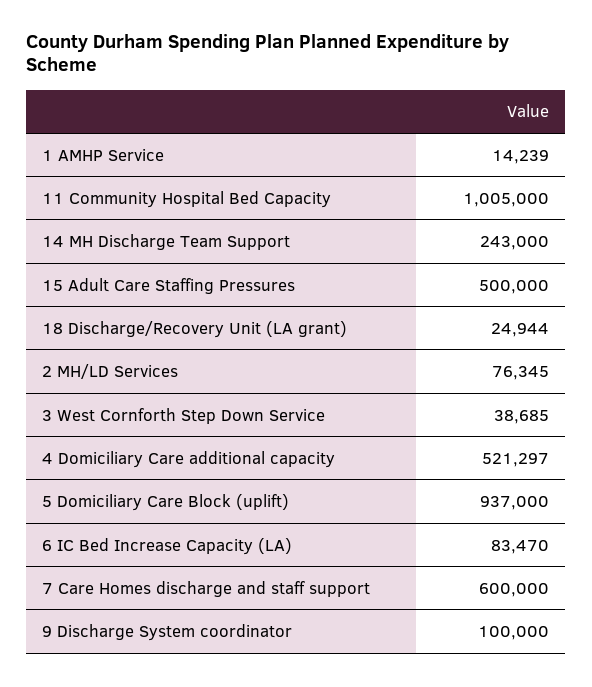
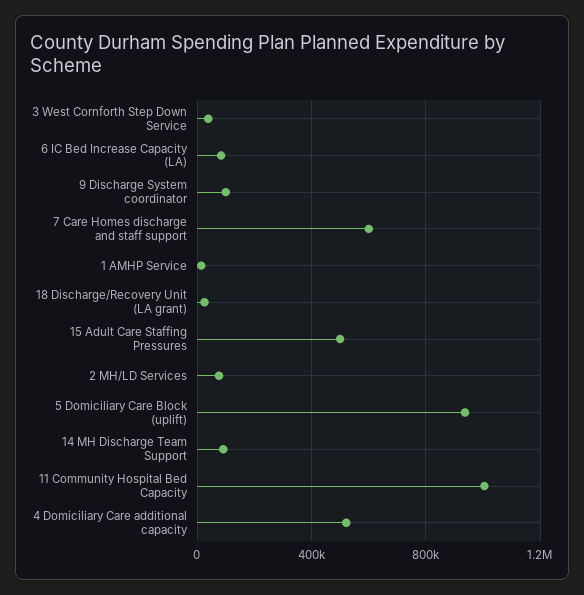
  {
    "1 AMHP Service": 14239,
    "11 Community Hospital Bed Capacity": 1005000,
-   "14 MH Discharge Team Support": 243000,
+   "14 MH Discharge Team Support": 100000,
    "15 Adult Care Staffing Pressures": 500000,
    "18 Discharge/Recovery Unit (LA grant)": 24944,
    "2 MH/LD Services": 76345,
    "3 West Cornforth Step Down Service": 38685,
    "4 Domiciliary Care additional capacity": 521297,
    "5 Domiciliary Care Block (uplift)": 937000,
    "6 IC Bed Increase Capacity (LA)": 83470,
    "7 Care Homes discharge and staff support": 600000,
    "9 Discharge System coordinator": 100000
  }

